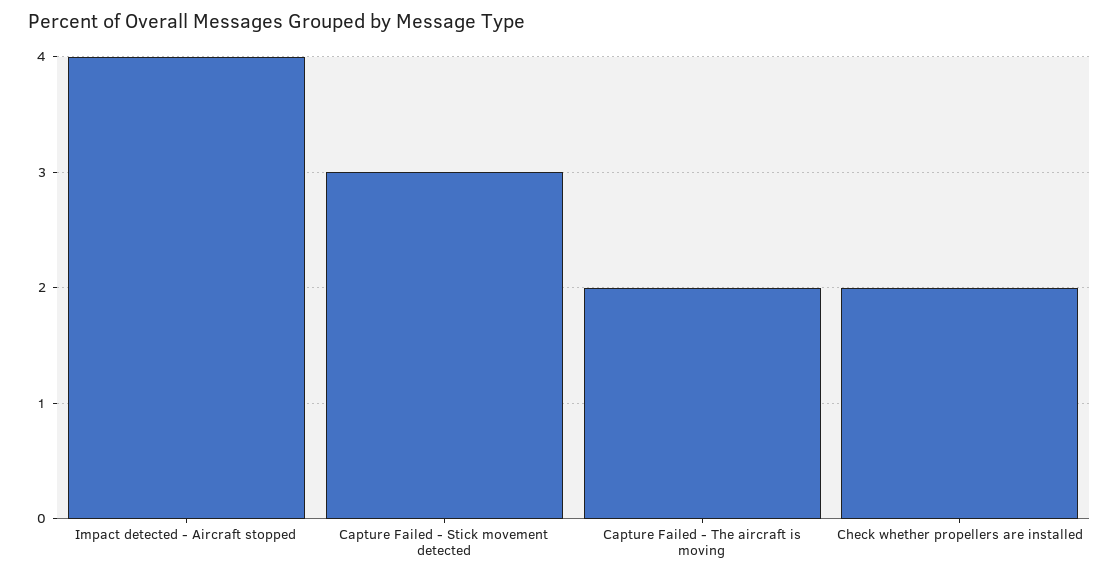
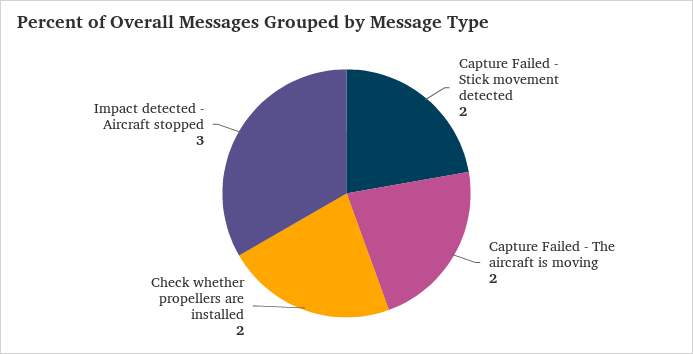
  {
-   "Impact detected - Aircraft stopped": 4,
+   "Impact detected - Aircraft stopped": 3,
-   "Capture Failed - Stick movement detected": 3,
+   "Capture Failed - Stick movement detected": 2,
    "Capture Failed - The aircraft is moving": 2,
    "Check whether propellers are installed": 2
  }

